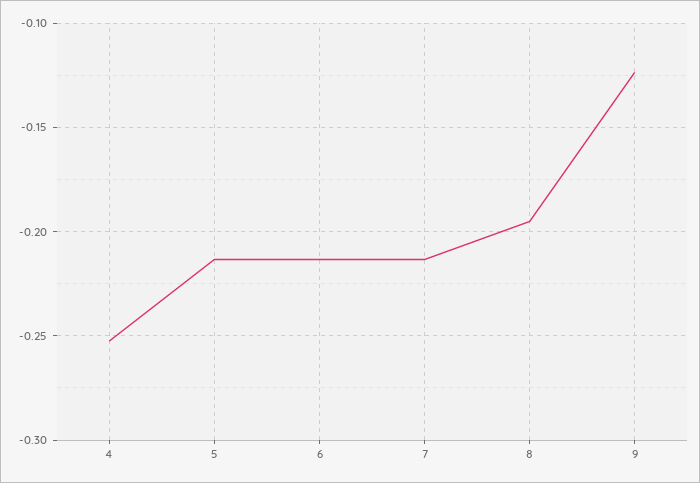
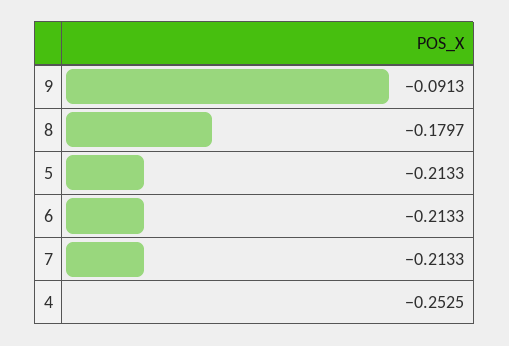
  {
    "4": -0.2525,
    "5": -0.2133,
    "6": -0.2133,
    "7": -0.2133,
-   "8": -0.195,
+   "8": -0.1797,
-   "9": -0.125
+   "9": -0.0913
  }

